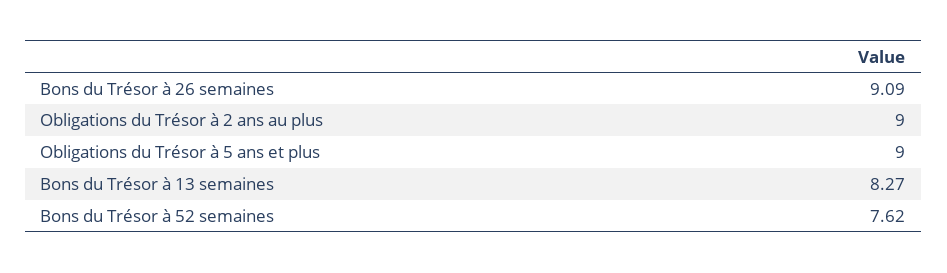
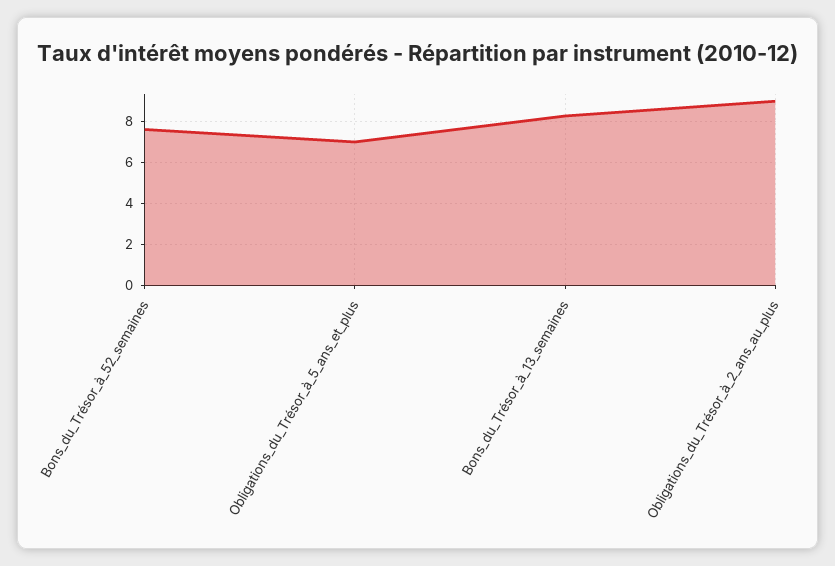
  {
-   "Bons du Trésor à 26 semaines": 9.09,
    "Obligations du Trésor à 2 ans au plus": 9,
-   "Obligations du Trésor à 5 ans et plus": 9,
+   "Obligations du Trésor à 5 ans et plus": 7,
    "Bons du Trésor à 13 semaines": 8.27,
    "Bons du Trésor à 52 semaines": 7.62
  }

